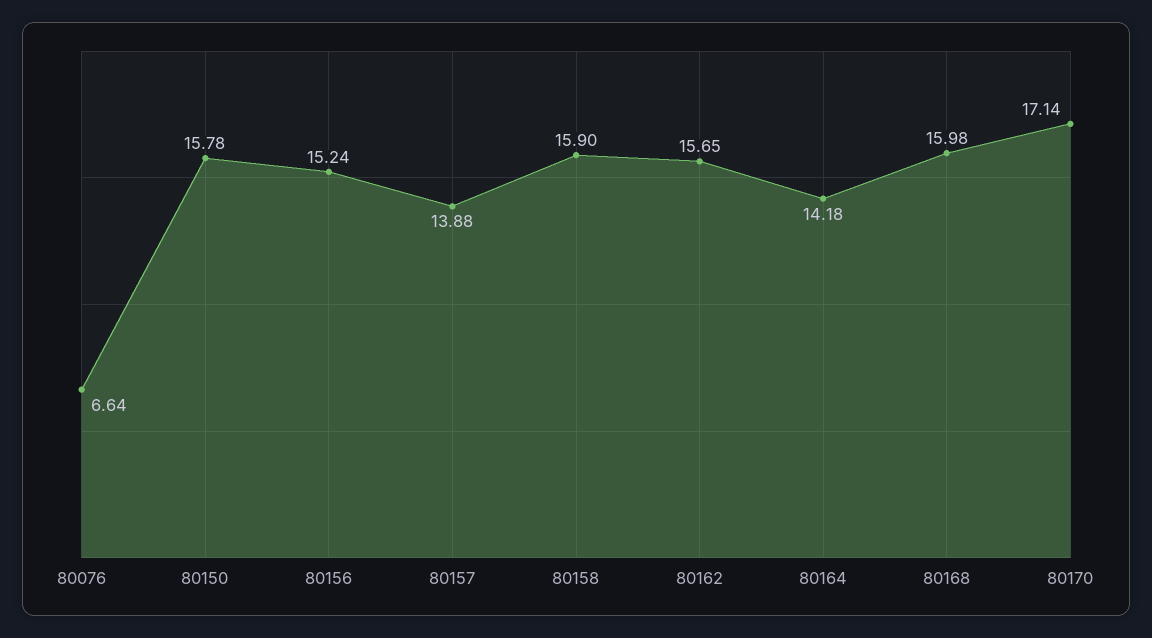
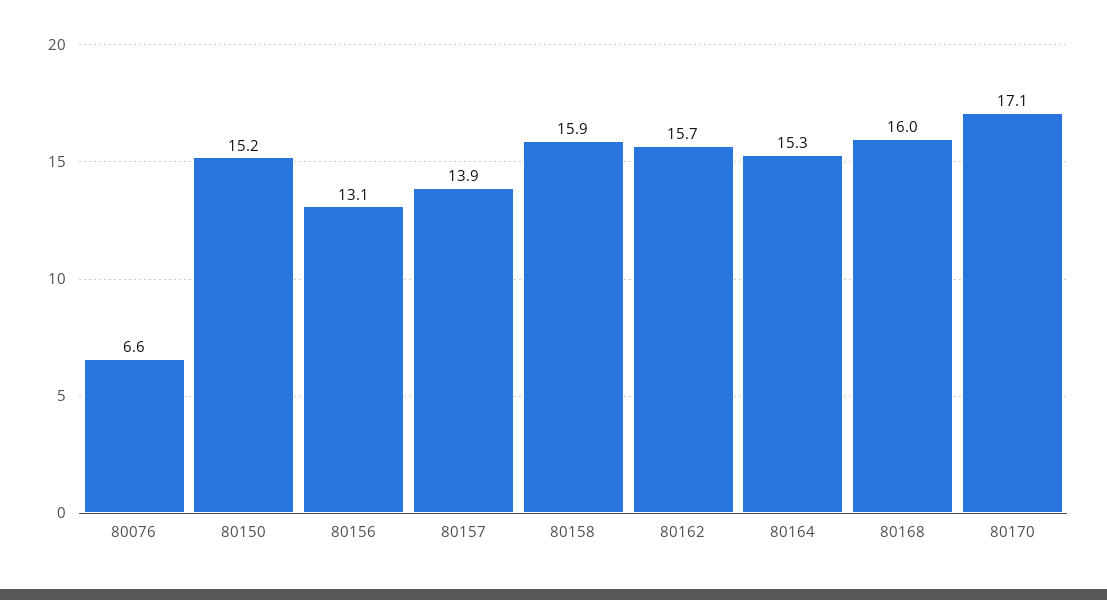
  {
    "80076": 6.64,
-   "80150": 15.78,
+   "80150": 15.2,
-   "80156": 15.24,
+   "80156": 13.1,
    "80157": 13.88,
    "80158": 15.9,
    "80162": 15.65,
-   "80164": 14.18,
+   "80164": 15.3,
    "80168": 15.98,
    "80170": 17.14
  }

